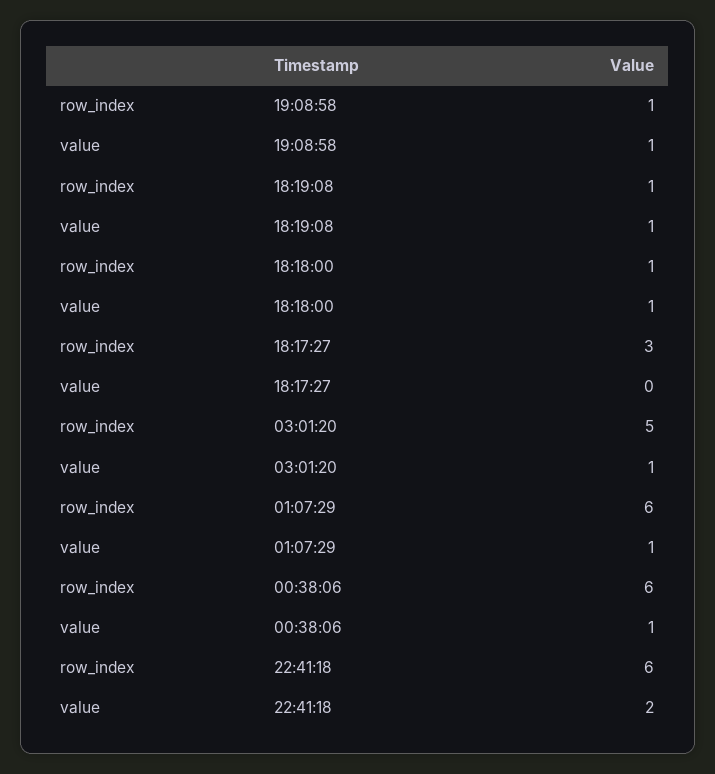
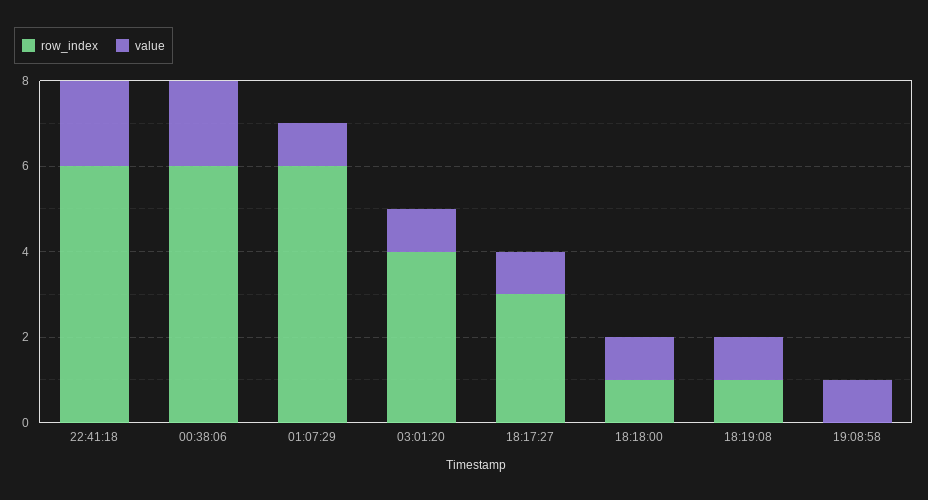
  {
    "row_index": {
-     "19:08:58": 1,
+     "19:08:58": 0,
      "18:19:08": 1,
      "18:18:00": 1,
      "18:17:27": 3,
-     "03:01:20": 5,
+     "03:01:20": 4,
      "01:07:29": 6,
      "00:38:06": 6,
      "22:41:18": 6
    },
    "value": {
      "19:08:58": 1,
      "18:19:08": 1,
      "18:18:00": 1,
-     "18:17:27": 0,
+     "18:17:27": 1,
      "03:01:20": 1,
      "01:07:29": 1,
-     "00:38:06": 1,
+     "00:38:06": 2,
      "22:41:18": 2
    }
  }

